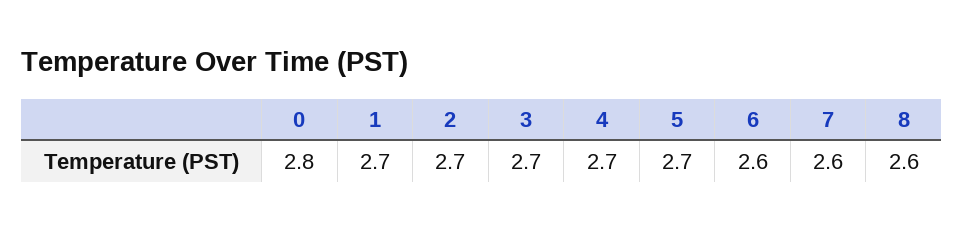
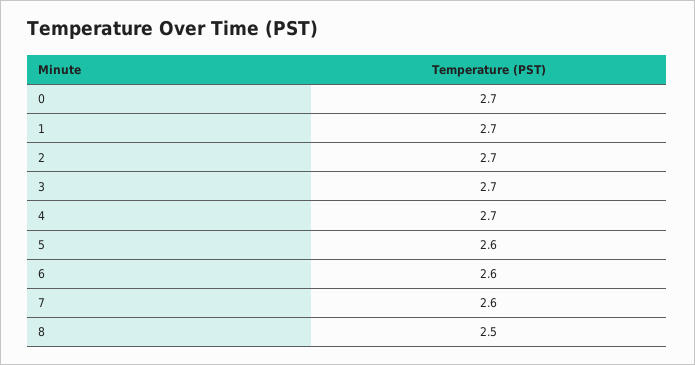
  {
-   "0": 2.8,
+   "0": 2.7,
    "1": 2.7,
    "2": 2.7,
    "3": 2.7,
    "4": 2.7,
-   "5": 2.7,
+   "5": 2.6,
    "6": 2.6,
    "7": 2.6,
-   "8": 2.6
+   "8": 2.5
  }

